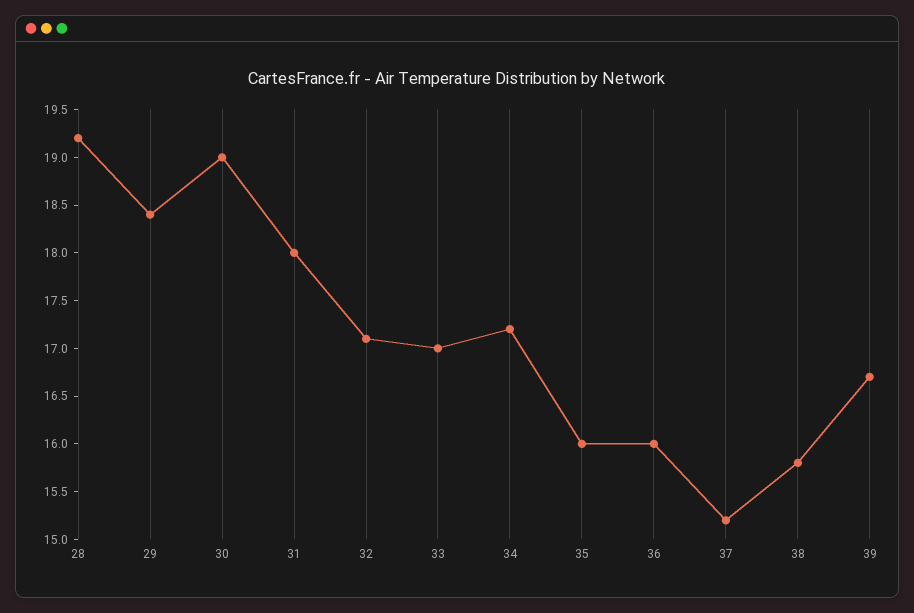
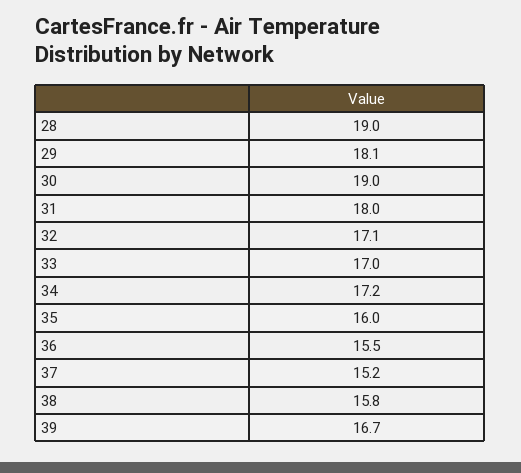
  {
-   "28": 19.2,
+   "28": 19,
-   "29": 18.4,
+   "29": 18.1,
    "30": 19,
    "31": 18,
    "32": 17.1,
    "33": 17,
    "34": 17.2,
    "35": 16,
-   "36": 16,
+   "36": 15.5,
    "37": 15.2,
    "38": 15.8,
    "39": 16.7
  }

